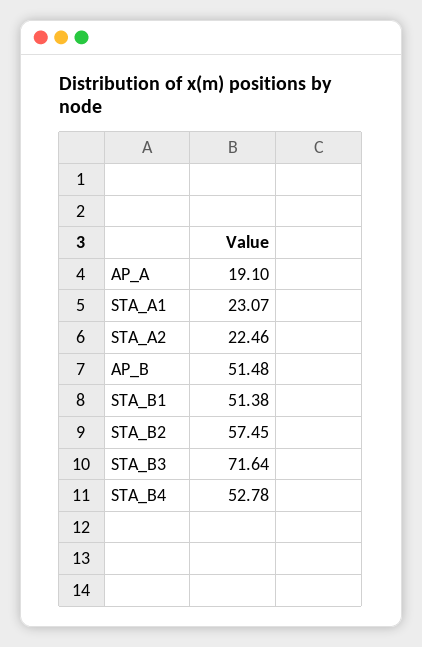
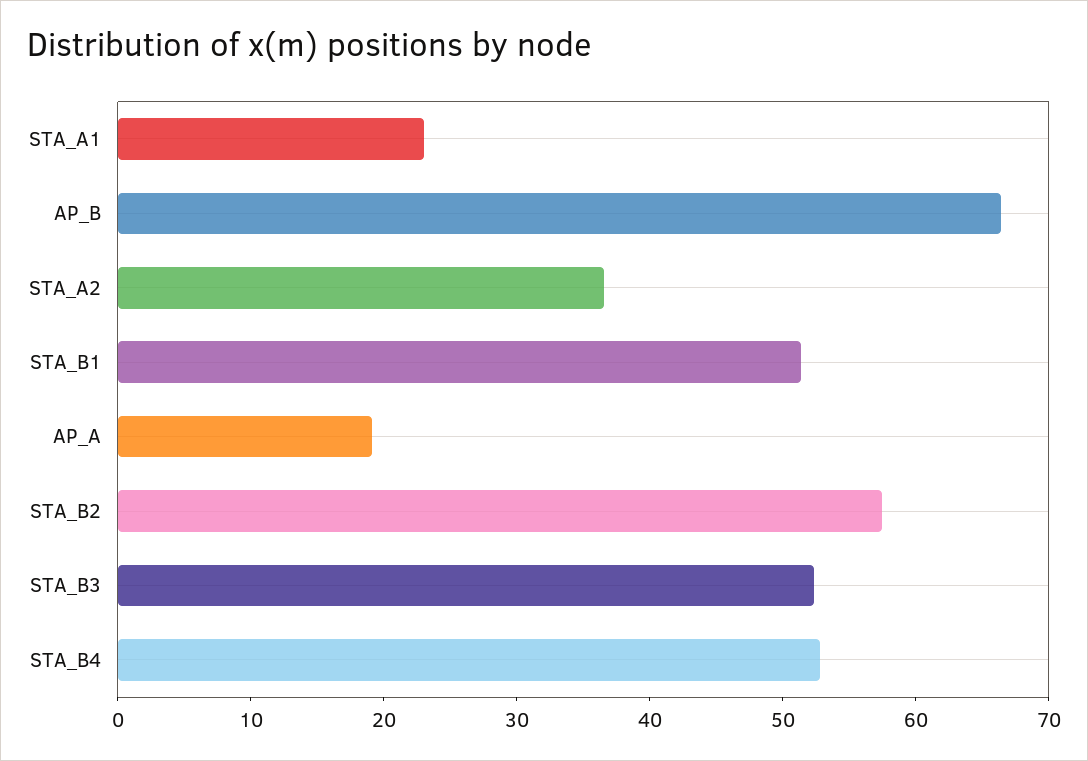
  {
    "AP_A": 19.1,
    "STA_A1": 23.07,
-   "STA_A2": 22.46,
+   "STA_A2": 36,
-   "AP_B": 51.48,
+   "AP_B": 66,
    "STA_B1": 51.38,
    "STA_B2": 57.45,
-   "STA_B3": 71.64,
+   "STA_B3": 52,
    "STA_B4": 52.78
  }

